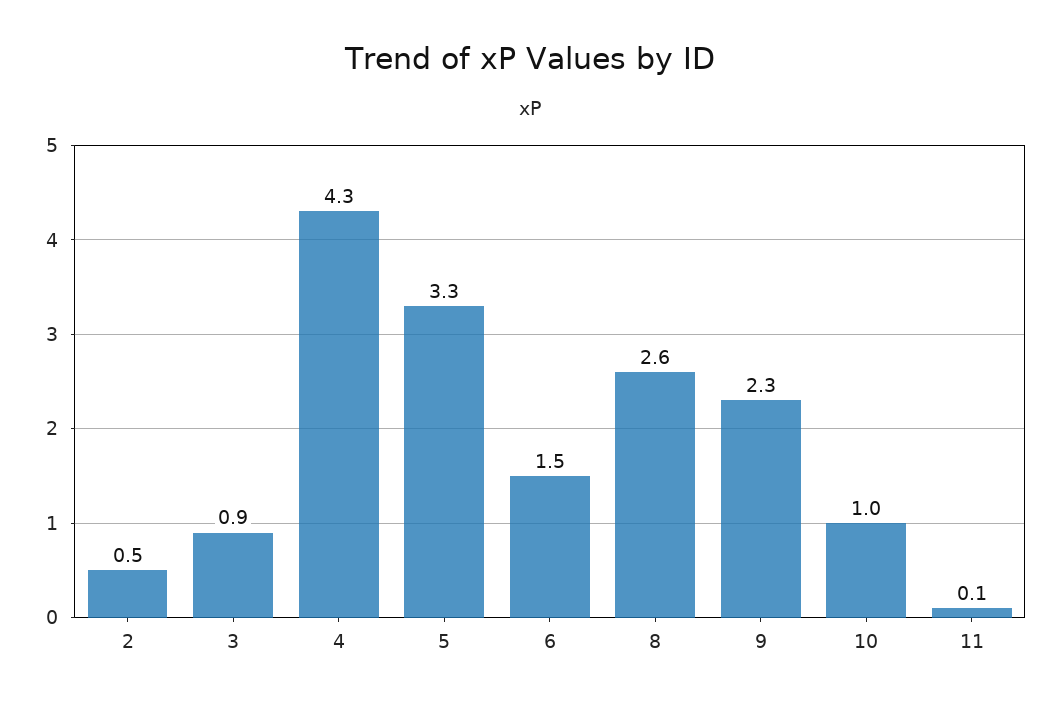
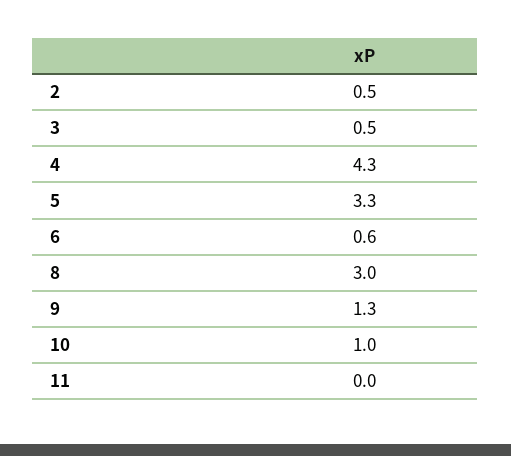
  {
    "2": 0.5,
-   "3": 0.9,
+   "3": 0.5,
    "4": 4.3,
    "5": 3.3,
-   "6": 1.5,
+   "6": 0.6,
-   "8": 2.6,
+   "8": 3,
-   "9": 2.3,
+   "9": 1.3,
    "10": 1,
-   "11": 0.1
+   "11": 0
  }

